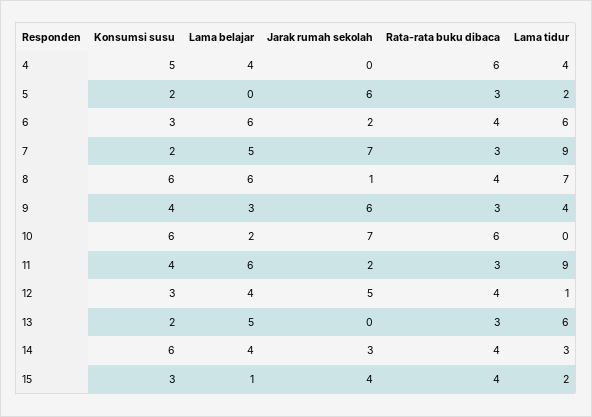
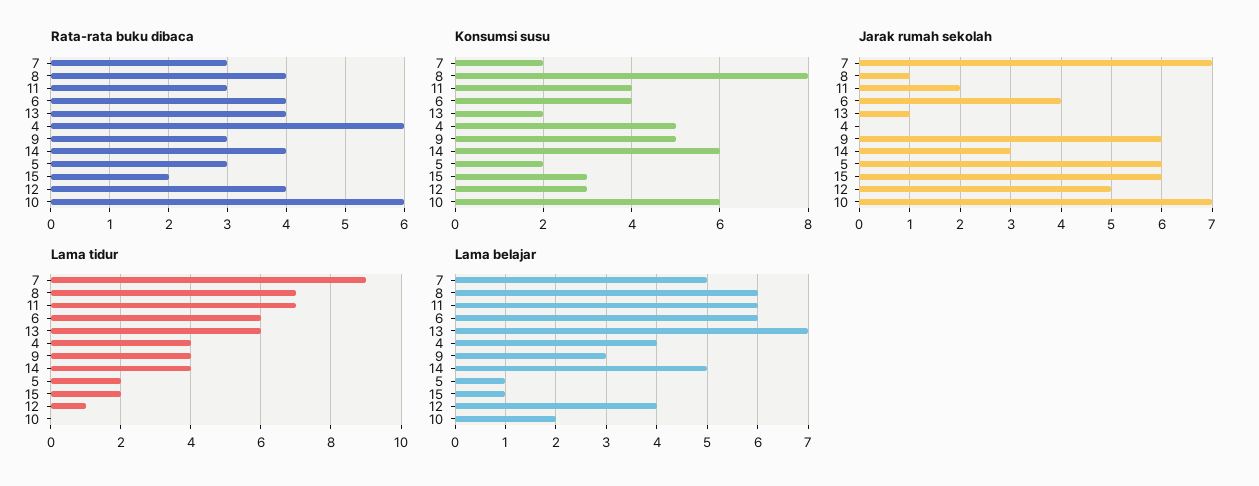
  {
    "Konsumsi susu": {
      "4": 5,
      "5": 2,
-     "6": 3,
+     "6": 4,
      "7": 2,
-     "8": 6,
+     "8": 8,
-     "9": 4,
+     "9": 5,
      "10": 6,
      "11": 4,
      "12": 3,
      "13": 2,
      "14": 6,
      "15": 3
    },
    "Lama belajar": {
      "4": 4,
-     "5": 0,
+     "5": 1,
      "6": 6,
      "7": 5,
      "8": 6,
      "9": 3,
      "10": 2,
      "11": 6,
      "12": 4,
-     "13": 5,
+     "13": 7,
-     "14": 4,
+     "14": 5,
      "15": 1
    },
    "Jarak rumah sekolah": {
      "4": 0,
      "5": 6,
-     "6": 2,
+     "6": 4,
      "7": 7,
      "8": 1,
      "9": 6,
      "10": 7,
      "11": 2,
      "12": 5,
-     "13": 0,
+     "13": 1,
      "14": 3,
-     "15": 4
+     "15": 6
    },
    "Rata-rata buku dibaca": {
      "4": 6,
      "5": 3,
      "6": 4,
      "7": 3,
      "8": 4,
      "9": 3,
      "10": 6,
      "11": 3,
      "12": 4,
-     "13": 3,
+     "13": 4,
      "14": 4,
-     "15": 4
+     "15": 2
    },
    "Lama tidur": {
      "4": 4,
      "5": 2,
      "6": 6,
      "7": 9,
      "8": 7,
      "9": 4,
      "10": 0,
-     "11": 9,
+     "11": 7,
      "12": 1,
      "13": 6,
-     "14": 3,
+     "14": 4,
      "15": 2
    }
  }

